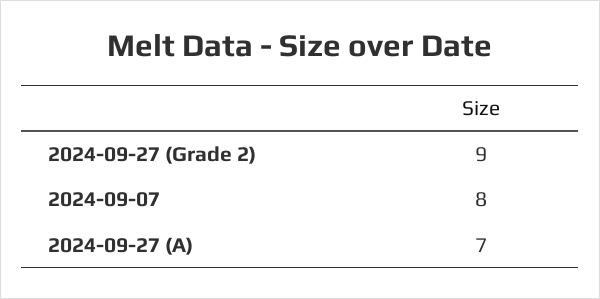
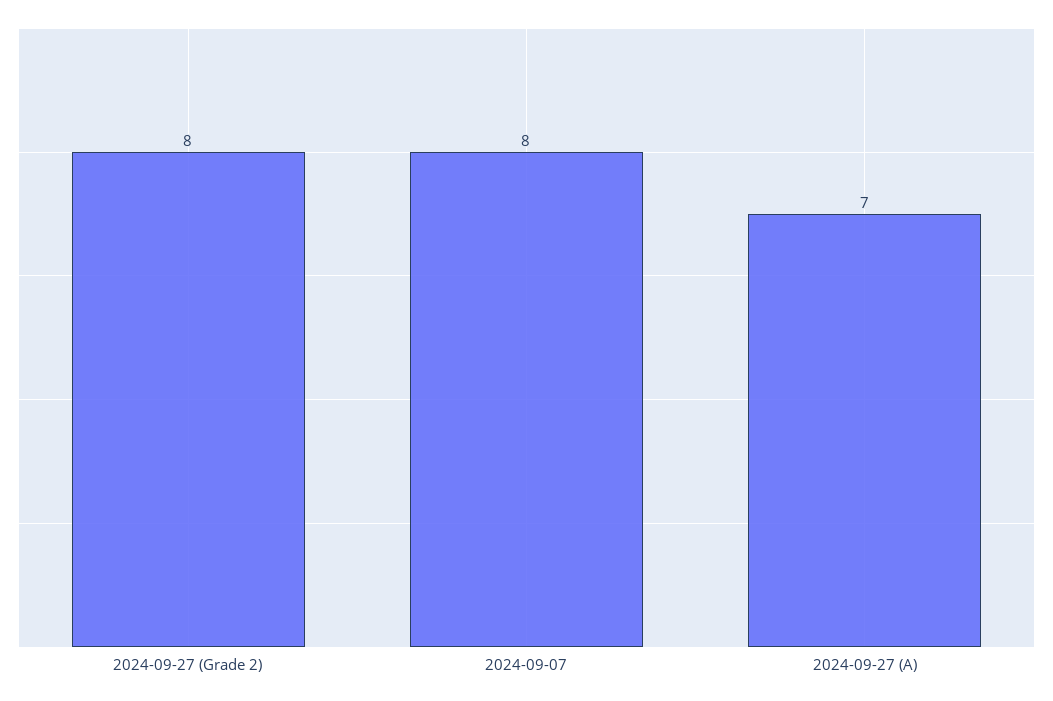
  {
-   "2024-09-27 (Grade 2)": 9,
+   "2024-09-27 (Grade 2)": 8,
    "2024-09-07": 8,
    "2024-09-27 (A)": 7
  }

